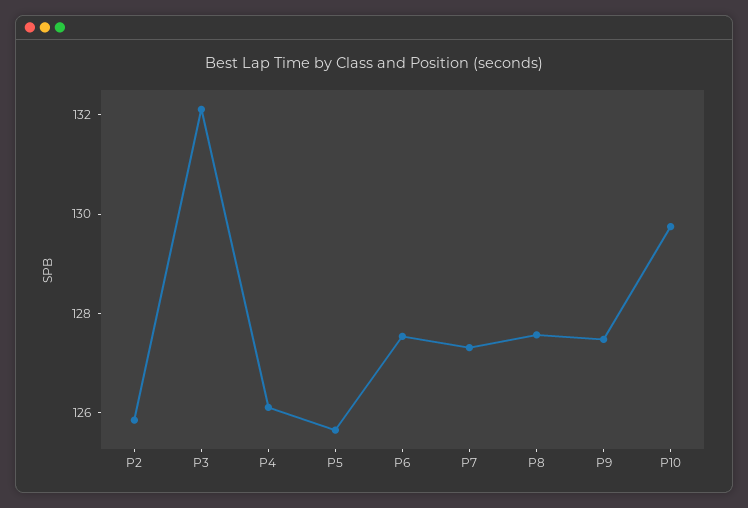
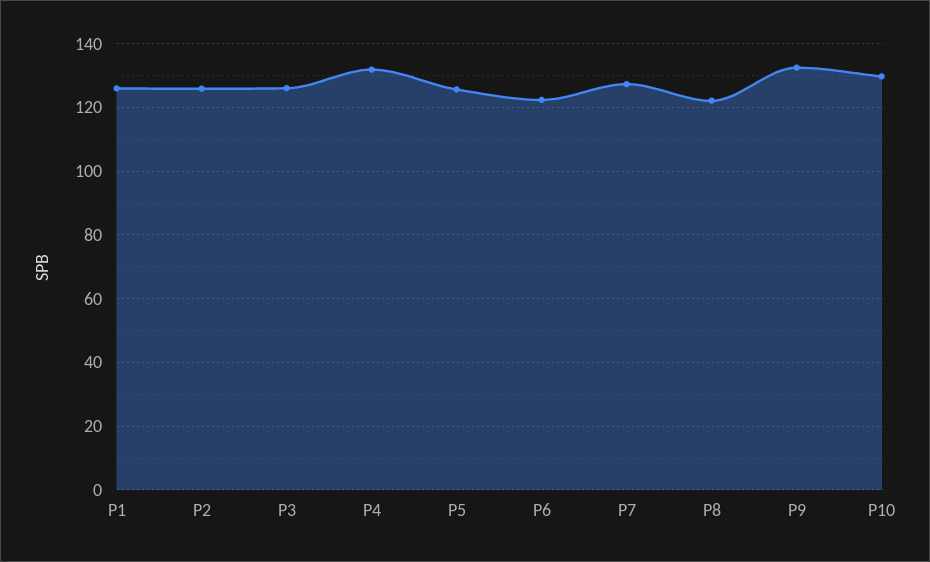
  {
    "P2": 126,
-   "P3": 132,
+   "P3": 126,
-   "P4": 126,
+   "P4": 132,
    "P5": 125.5,
-   "P6": 127.5,
+   "P6": 122,
    "P7": 127.5,
-   "P8": 127.5,
+   "P8": 122,
-   "P9": 127.5,
+   "P9": 132,
-   "P10": 130
+   "P10": 130,
+   "P1": 126
  }

